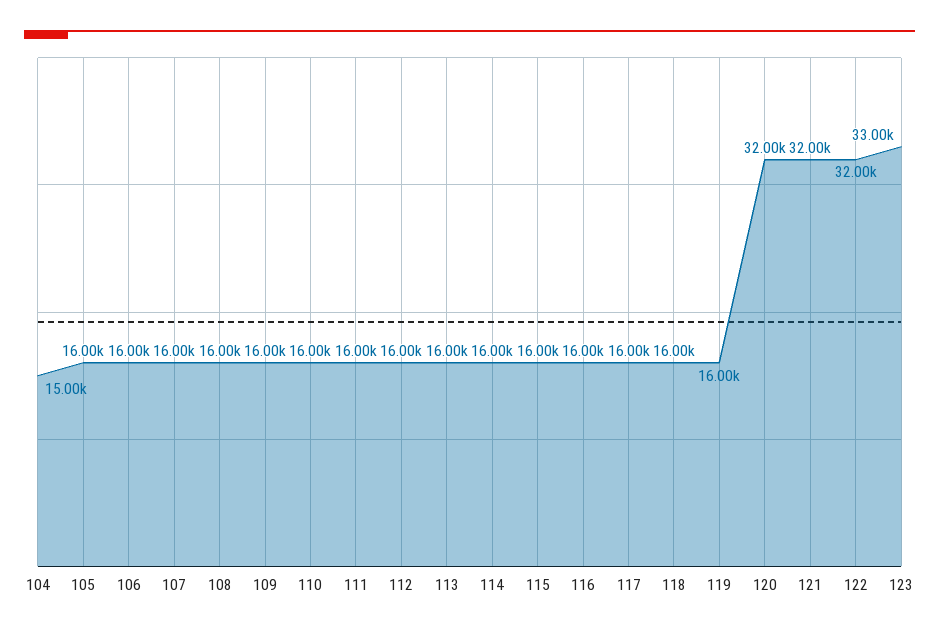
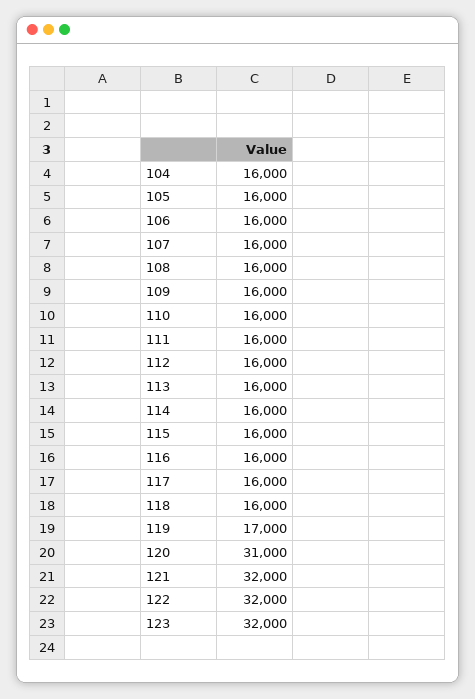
  {
-   "104": 15000,
+   "104": 16000,
    "105": 16000,
    "106": 16000,
    "107": 16000,
    "108": 16000,
    "109": 16000,
    "110": 16000,
    "111": 16000,
    "112": 16000,
    "113": 16000,
    "114": 16000,
    "115": 16000,
    "116": 16000,
    "117": 16000,
    "118": 16000,
-   "119": 16000,
+   "119": 17000,
-   "120": 32000,
+   "120": 31000,
    "121": 32000,
    "122": 32000,
-   "123": 33000
+   "123": 32000
  }

